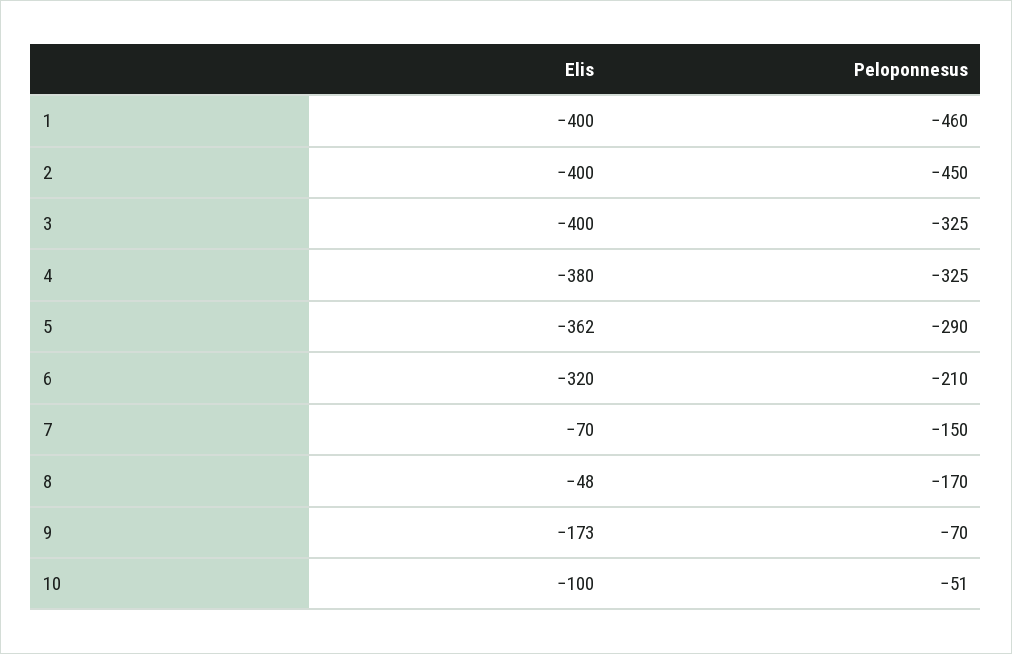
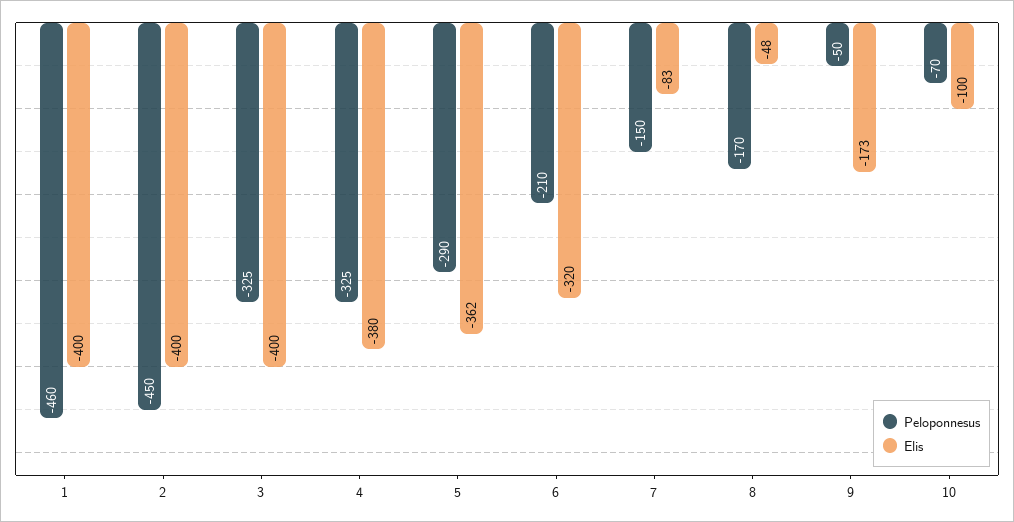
  {
    "Elis": {
      "1": -400,
      "2": -400,
      "3": -400,
      "4": -380,
      "5": -362,
      "6": -320,
-     "7": -70,
+     "7": -83,
      "8": -48,
      "9": -173,
      "10": -100
    },
    "Peloponnesus": {
      "1": -460,
      "2": -450,
      "3": -325,
      "4": -325,
      "5": -290,
      "6": -210,
      "7": -150,
      "8": -170,
-     "9": -70,
+     "9": -50,
-     "10": -51
+     "10": -70
    }
  }

